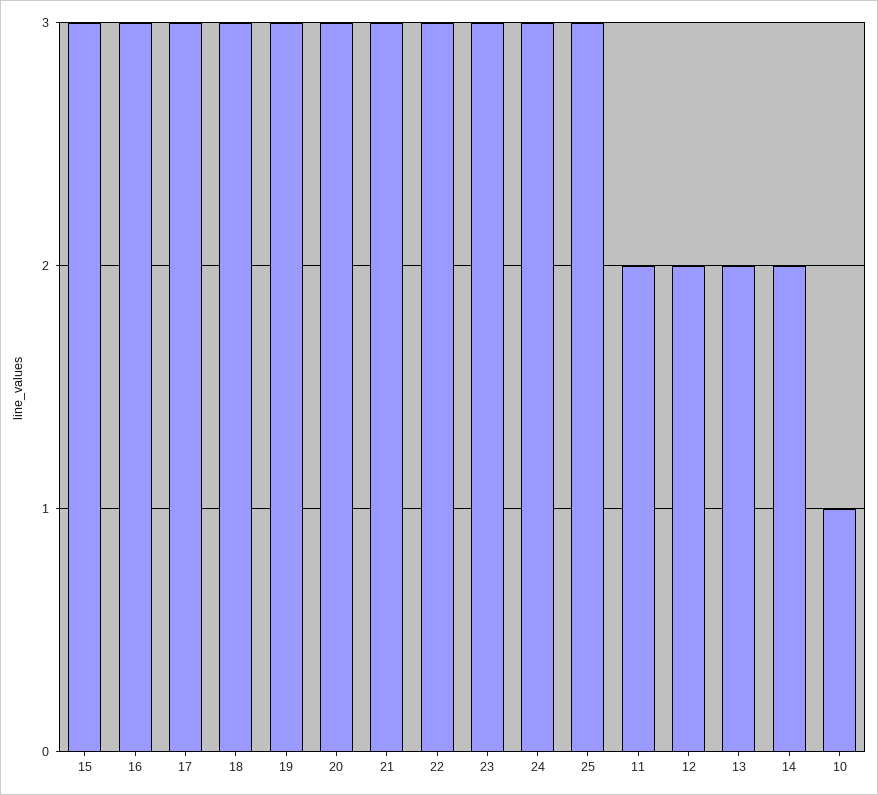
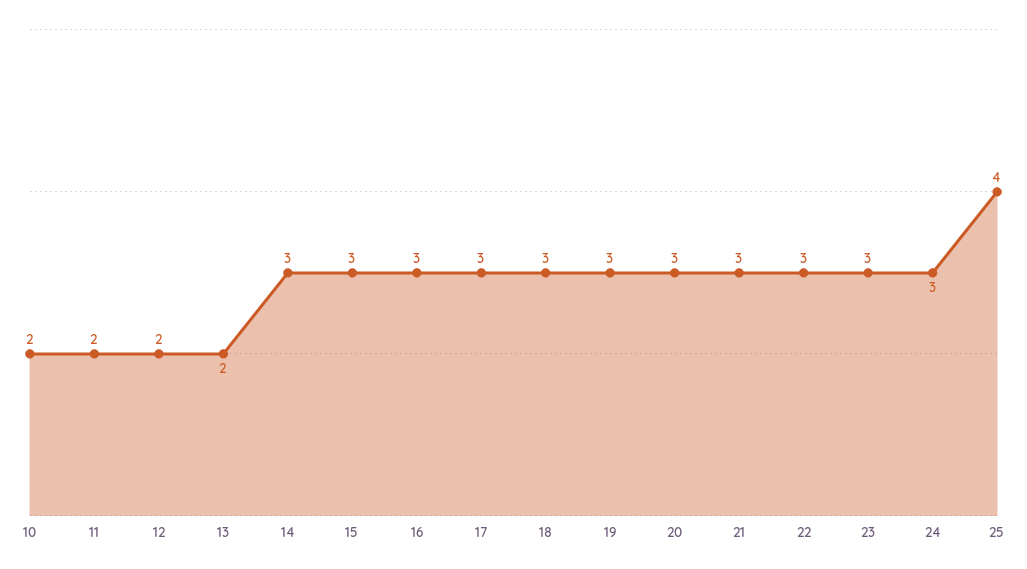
  {
    "15": 3,
    "16": 3,
    "17": 3,
    "18": 3,
    "19": 3,
    "20": 3,
    "21": 3,
    "22": 3,
    "23": 3,
    "24": 3,
-   "25": 3,
+   "25": 4,
    "11": 2,
    "12": 2,
    "13": 2,
-   "14": 2,
+   "14": 3,
-   "10": 1
+   "10": 2
  }

